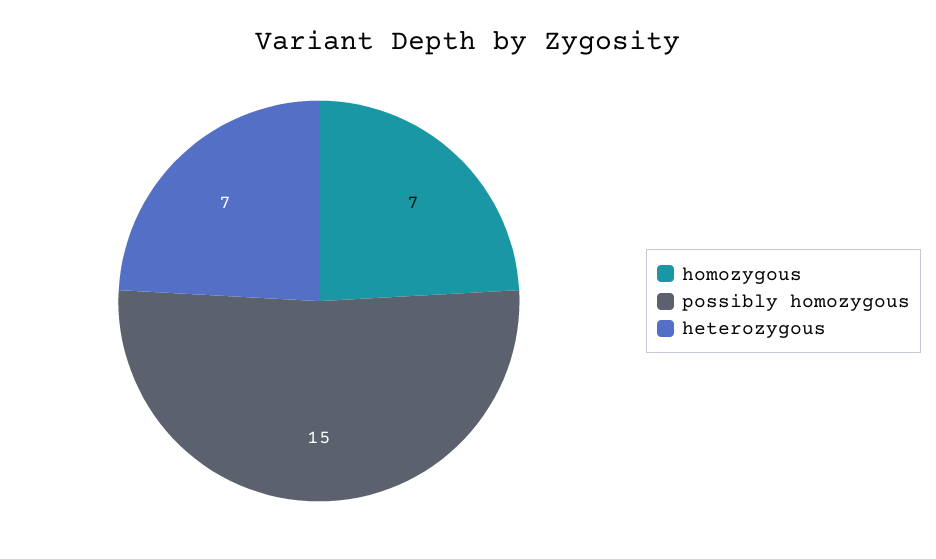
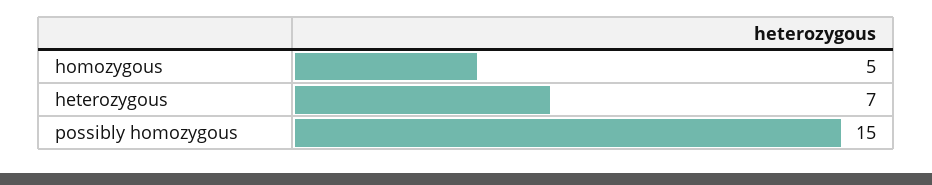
  {
-   "homozygous": 7,
+   "homozygous": 5,
    "possibly homozygous": 15,
    "heterozygous": 7
  }

